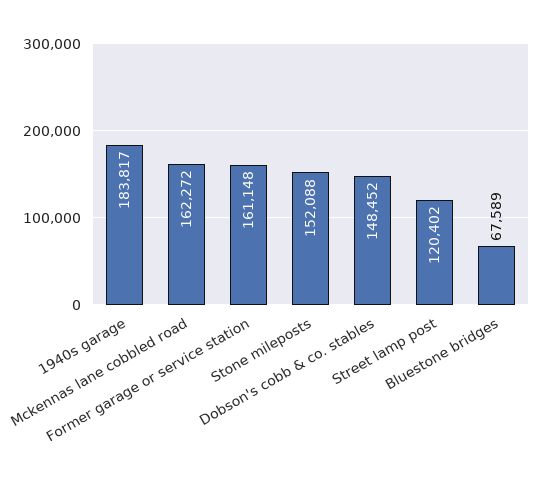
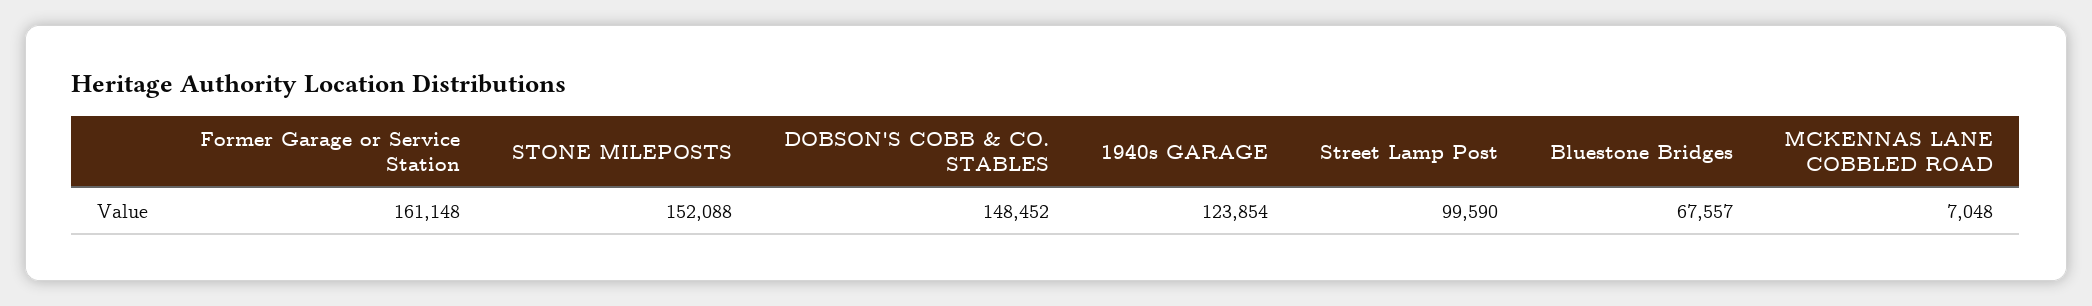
  {
-   "1940s garage": 183817,
+   "1940s garage": 123854,
-   "Mckennas lane cobbled road": 162272,
+   "Mckennas lane cobbled road": 7048,
    "Former garage or service station": 161148,
    "Stone mileposts": 152088,
    "Dobson's cobb & co. stables": 148452,
-   "Street lamp post": 120402,
+   "Street lamp post": 99590,
-   "Bluestone bridges": 67589
+   "Bluestone bridges": 67557
  }

